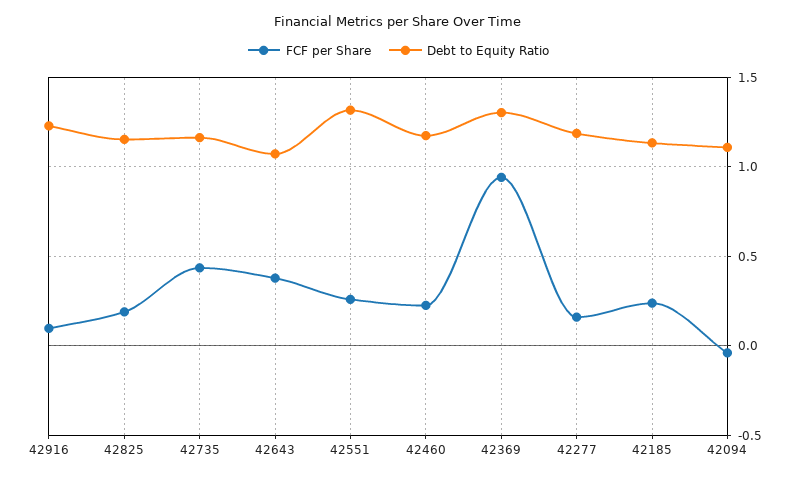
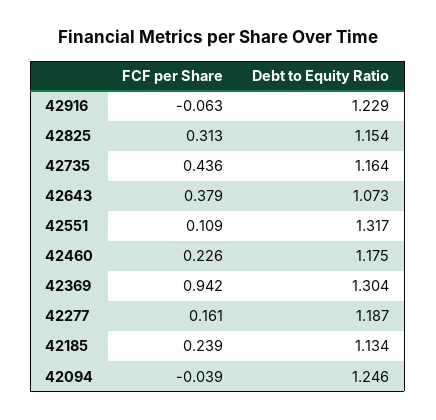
  {
    "FCF per Share": {
-     "42916": 0.1,
+     "42916": -0.063,
-     "42825": 0.2,
+     "42825": 0.313,
      "42735": 0.436,
      "42643": 0.379,
-     "42551": 0.25,
+     "42551": 0.109,
      "42460": 0.226,
      "42369": 0.942,
      "42277": 0.161,
      "42185": 0.239,
      "42094": -0.039
    },
    "Debt to Equity Ratio": {
      "42916": 1.229,
      "42825": 1.154,
      "42735": 1.164,
      "42643": 1.073,
      "42551": 1.317,
      "42460": 1.175,
      "42369": 1.304,
      "42277": 1.187,
      "42185": 1.134,
-     "42094": 1.1
+     "42094": 1.246
    }
  }

